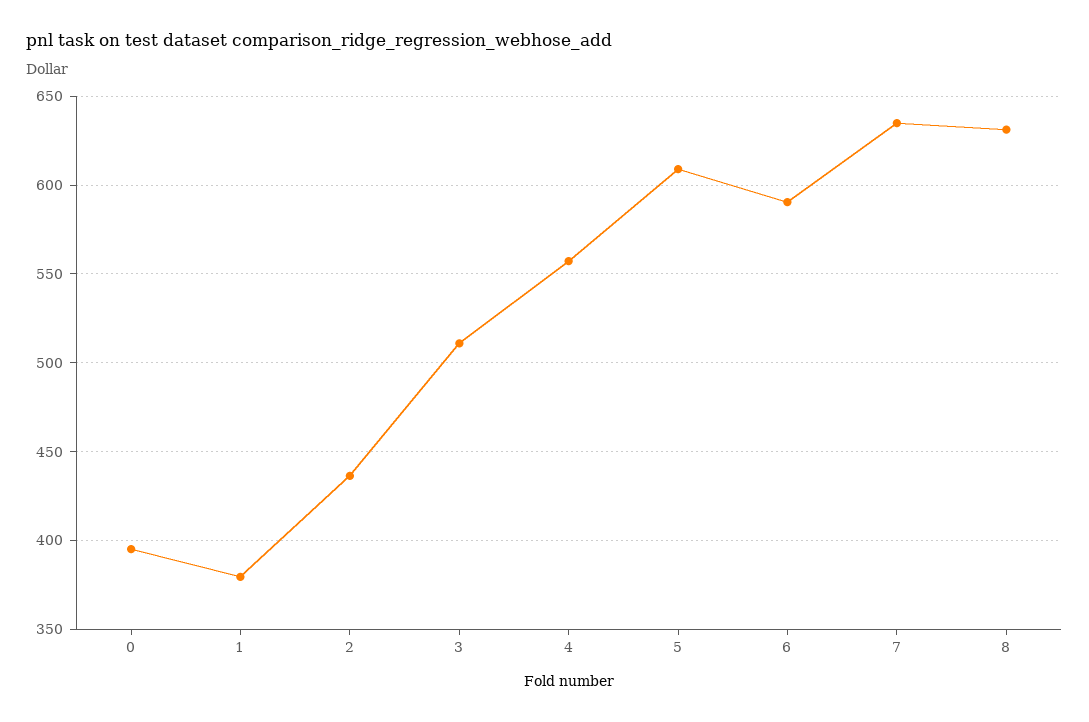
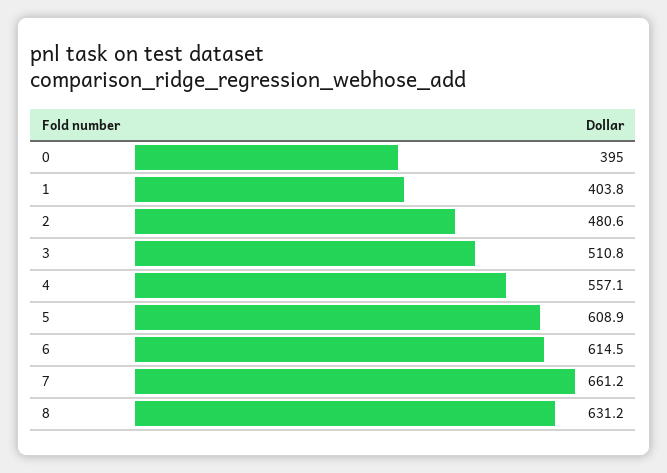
  {
    "0": 395,
-   "1": 380,
+   "1": 403.8,
-   "2": 435,
+   "2": 480.6,
    "3": 510.8,
    "4": 557.1,
    "5": 608.9,
-   "6": 590,
+   "6": 614.5,
-   "7": 635,
+   "7": 661.2,
    "8": 631.2
  }

